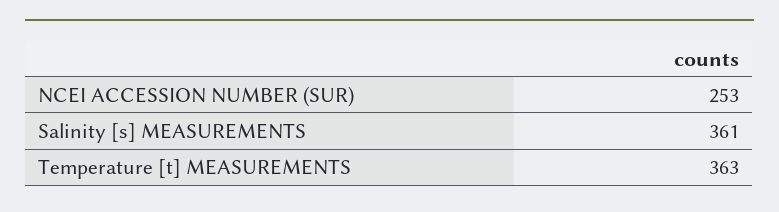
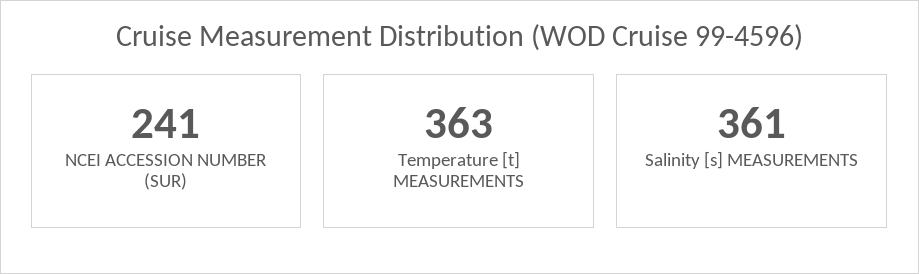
  {
-   "NCEI ACCESSION NUMBER (SUR)": 253,
+   "NCEI ACCESSION NUMBER (SUR)": 241,
    "Salinity [s] MEASUREMENTS": 361,
    "Temperature [t] MEASUREMENTS": 363
  }

